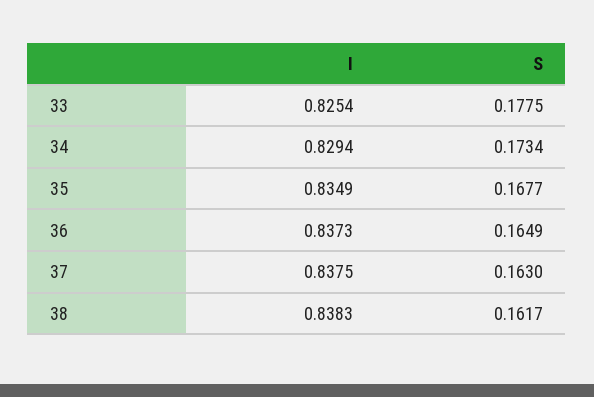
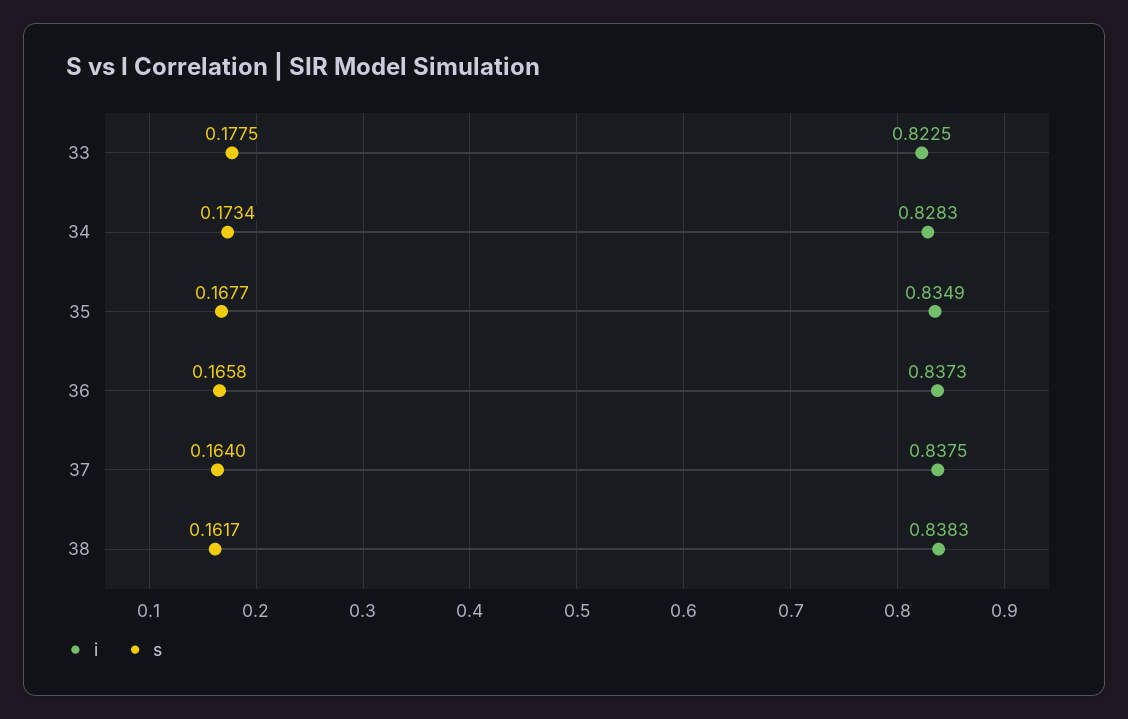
  {
    "I": {
-     "33": 0.8254,
+     "33": 0.8225,
-     "34": 0.8294,
+     "34": 0.8283,
      "35": 0.8349,
      "36": 0.8373,
      "37": 0.8375,
      "38": 0.8383
    },
    "S": {
      "33": 0.1775,
      "34": 0.1734,
      "35": 0.1677,
-     "36": 0.1649,
+     "36": 0.1658,
-     "37": 0.163,
+     "37": 0.164,
      "38": 0.1617
    }
  }

